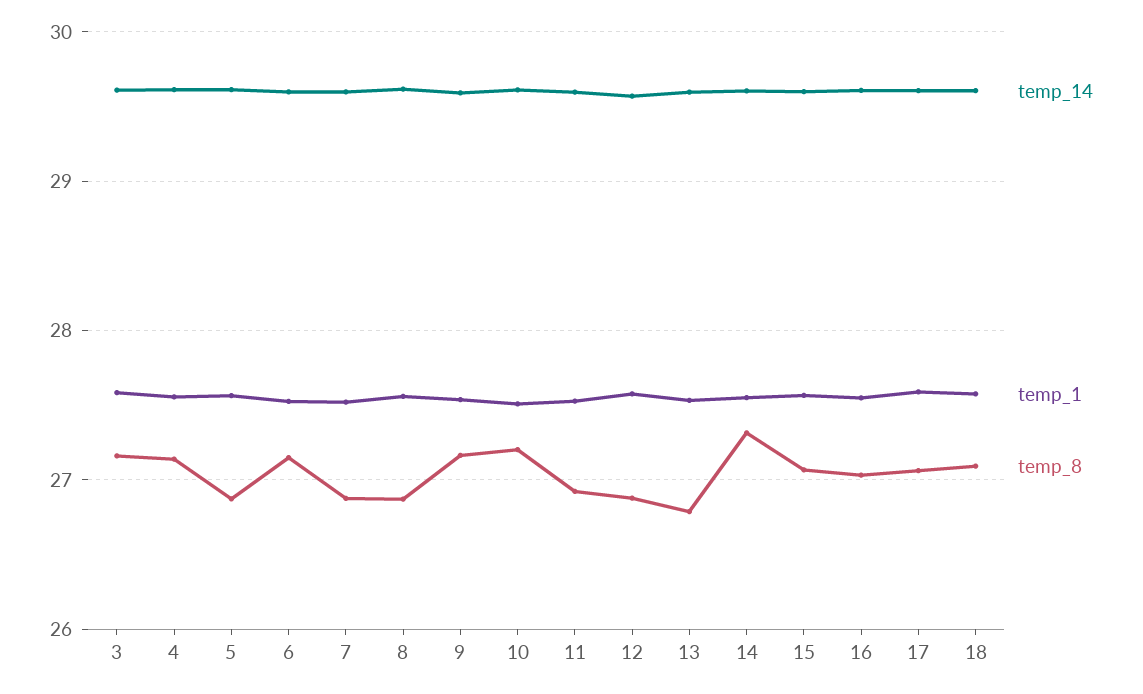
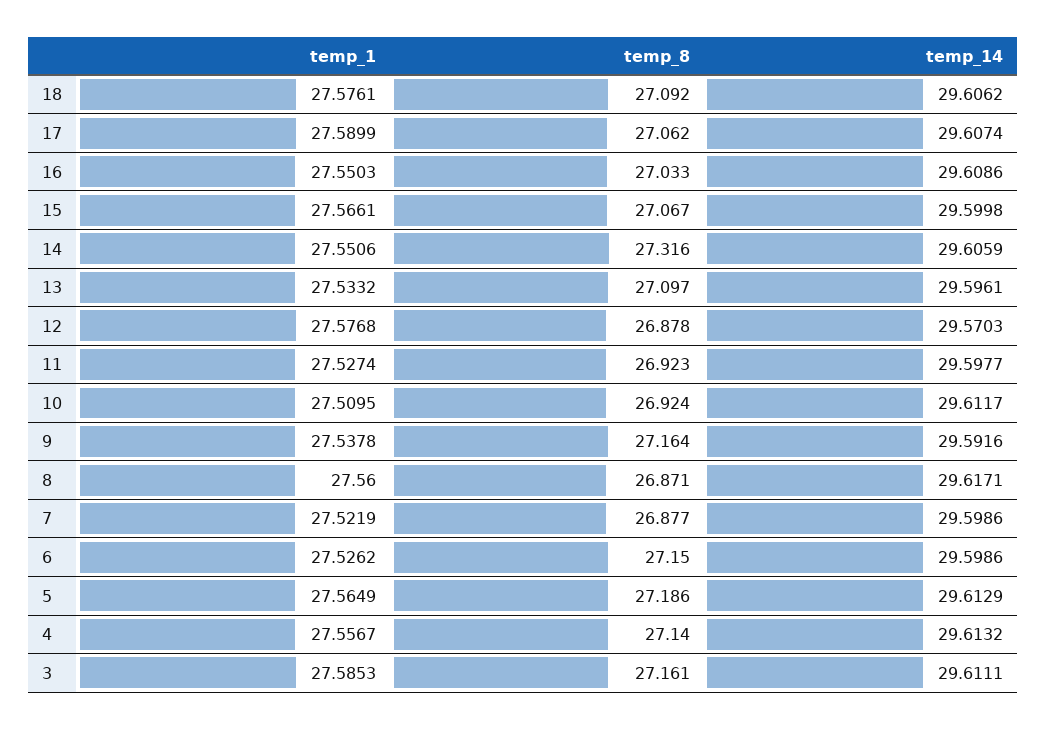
  {
    "temp_14": {
      "3": 29.6111,
      "4": 29.6132,
      "5": 29.6129,
      "6": 29.5986,
      "7": 29.5986,
      "8": 29.6171,
      "9": 29.5916,
      "10": 29.6117,
      "11": 29.5977,
      "12": 29.5703,
      "13": 29.5961,
      "14": 29.6059,
      "15": 29.5998,
      "16": 29.6086,
      "17": 29.6074,
      "18": 29.6062
    },
    "temp_1": {
      "3": 27.5853,
      "4": 27.5567,
      "5": 27.5649,
      "6": 27.5262,
      "7": 27.5219,
      "8": 27.56,
      "9": 27.5378,
      "10": 27.5095,
      "11": 27.5274,
      "12": 27.5768,
      "13": 27.5332,
      "14": 27.5506,
      "15": 27.5661,
      "16": 27.5503,
      "17": 27.5899,
      "18": 27.5761
    },
    "temp_8": {
      "3": 27.161,
      "4": 27.14,
-     "5": 26.9,
+     "5": 27.186,
      "6": 27.15,
      "7": 26.877,
      "8": 26.871,
      "9": 27.164,
-     "10": 27.2,
+     "10": 26.924,
      "11": 26.923,
      "12": 26.878,
-     "13": 26.8,
+     "13": 27.097,
      "14": 27.316,
      "15": 27.067,
      "16": 27.033,
      "17": 27.062,
      "18": 27.092
    }
  }

